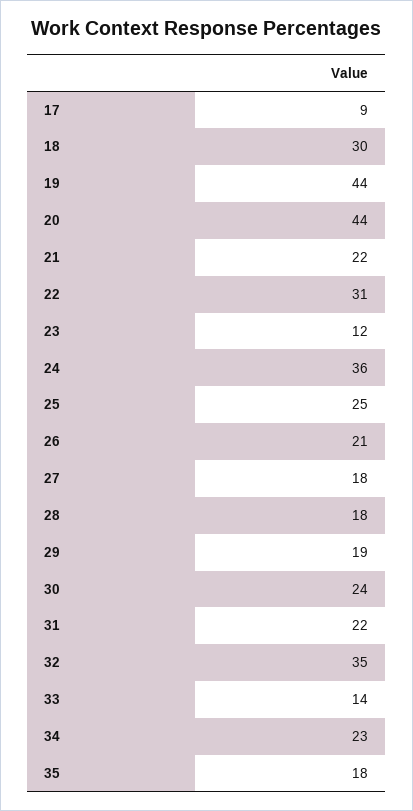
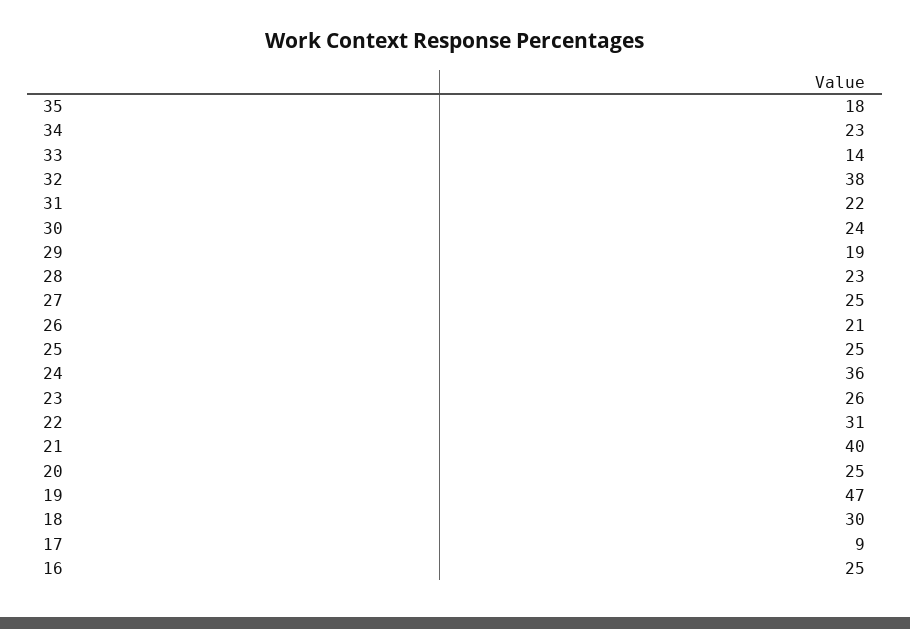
  {
    "17": 9,
    "18": 30,
-   "19": 44,
+   "19": 47,
-   "20": 44,
+   "20": 25,
-   "21": 22,
+   "21": 40,
    "22": 31,
-   "23": 12,
+   "23": 26,
    "24": 36,
    "25": 25,
    "26": 21,
-   "27": 18,
+   "27": 25,
-   "28": 18,
+   "28": 23,
    "29": 19,
    "30": 24,
    "31": 22,
-   "32": 35,
+   "32": 38,
    "33": 14,
    "34": 23,
-   "35": 18
+   "35": 18,
+   "16": 25
  }

